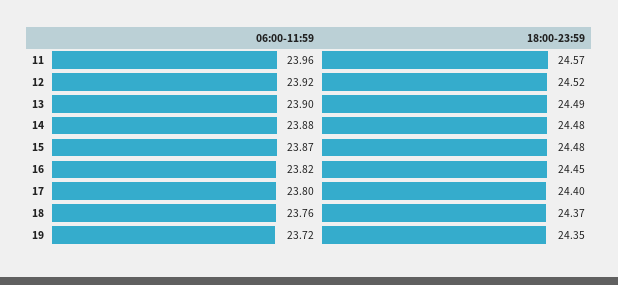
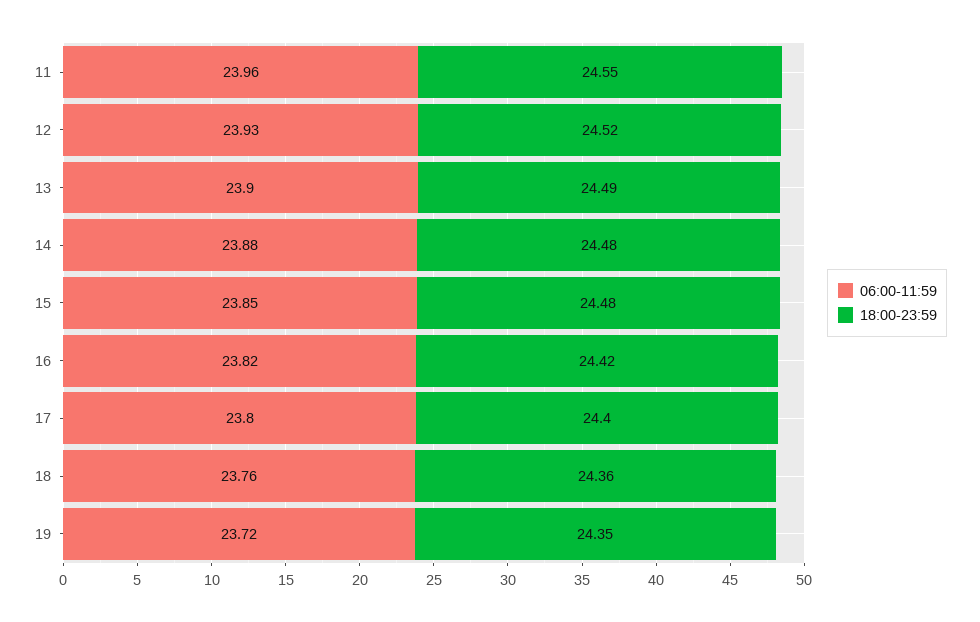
  {
    "06:00-11:59": {
      "11": 23.96,
-     "12": 23.92,
+     "12": 23.93,
      "13": 23.9,
      "14": 23.88,
-     "15": 23.87,
+     "15": 23.85,
      "16": 23.82,
      "17": 23.8,
      "18": 23.76,
      "19": 23.72
    },
    "18:00-23:59": {
-     "11": 24.57,
+     "11": 24.55,
      "12": 24.52,
      "13": 24.49,
      "14": 24.48,
      "15": 24.48,
-     "16": 24.45,
+     "16": 24.42,
      "17": 24.4,
-     "18": 24.37,
+     "18": 24.36,
      "19": 24.35
    }
  }

